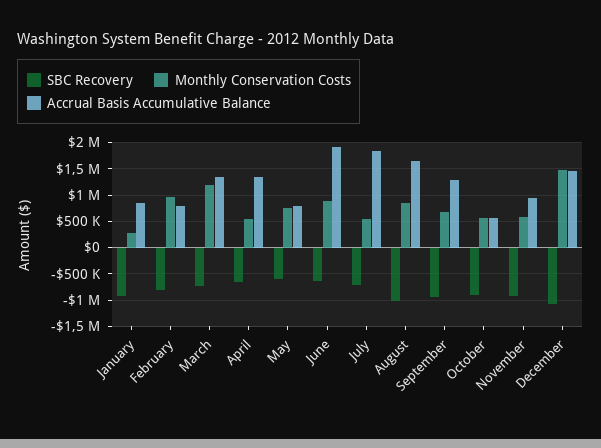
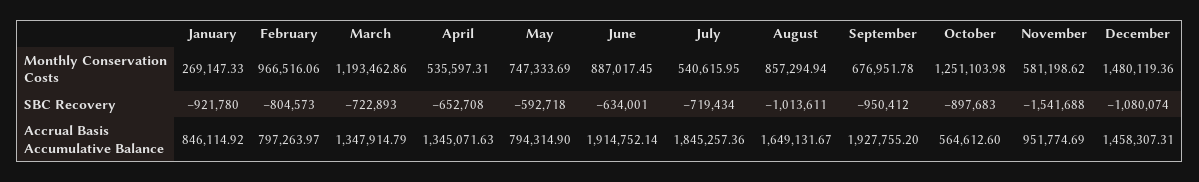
  {
    "SBC Recovery": {
      "January": -921780,
      "February": -804573,
      "March": -722893,
      "April": -652708,
      "May": -592718,
      "June": -634001,
      "July": -719434,
      "August": -1013611,
      "September": -950412,
      "October": -897683,
-     "November": -1000000,
+     "November": -1541688,
      "December": -1080074
    },
    "Monthly Conservation Costs": {
      "January": 269147.33,
      "February": 966516.06,
      "March": 1193462.86,
      "April": 535597.31,
      "May": 747333.69,
      "June": 887017.45,
      "July": 540615.95,
      "August": 857294.94,
      "September": 676951.78,
-     "October": 500000,
+     "October": 1251103.98,
      "November": 581198.62,
      "December": 1480119.36
    },
    "Accrual Basis Accumulative Balance": {
      "January": 846114.92,
      "February": 797263.97,
      "March": 1347914.79,
      "April": 1345071.63,
      "May": 794314.9,
      "June": 1914752.14,
      "July": 1845257.36,
      "August": 1649131.67,
-     "September": 1250000,
+     "September": 1927755.2,
      "October": 564612.6,
      "November": 951774.69,
      "December": 1458307.31
    }
  }

